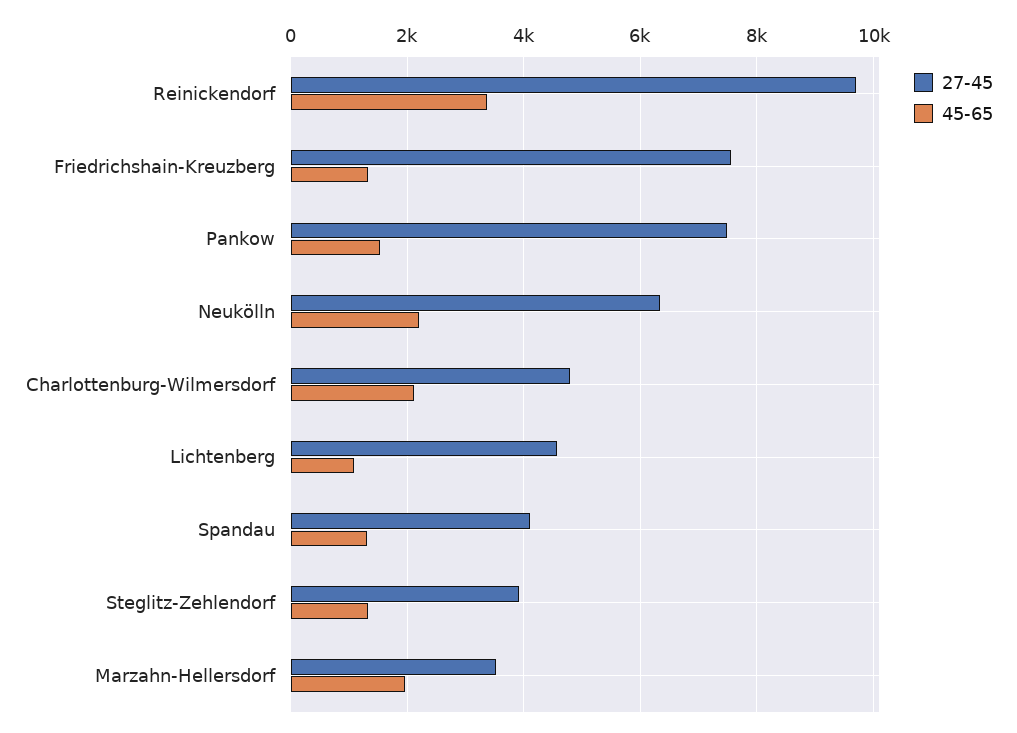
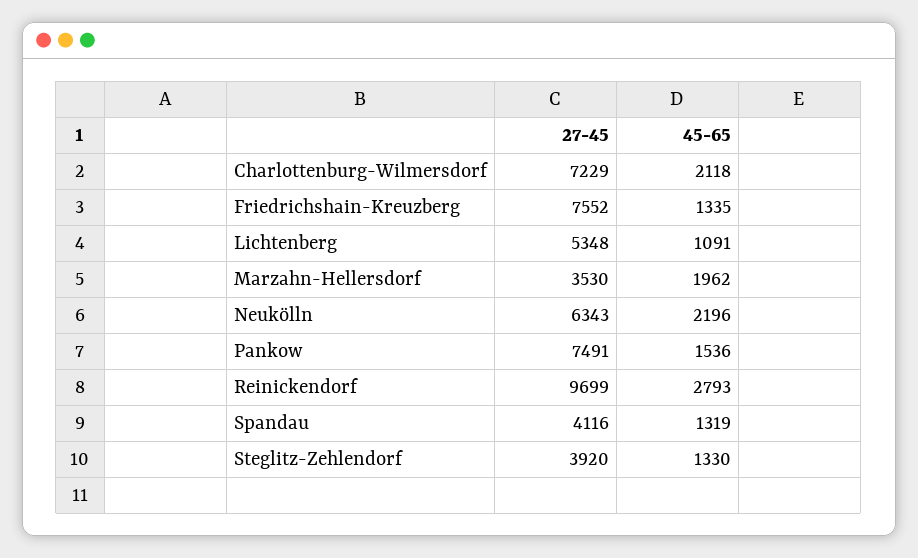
  {
    "27-45": {
      "Reinickendorf": 9699,
      "Friedrichshain-Kreuzberg": 7552,
      "Pankow": 7491,
      "Neukölln": 6343,
-     "Charlottenburg-Wilmersdorf": 4800,
+     "Charlottenburg-Wilmersdorf": 7229,
-     "Lichtenberg": 4600,
+     "Lichtenberg": 5348,
      "Spandau": 4116,
      "Steglitz-Zehlendorf": 3920,
      "Marzahn-Hellersdorf": 3530
    },
    "45-65": {
-     "Reinickendorf": 3400,
+     "Reinickendorf": 2793,
      "Friedrichshain-Kreuzberg": 1335,
      "Pankow": 1536,
      "Neukölln": 2196,
      "Charlottenburg-Wilmersdorf": 2118,
      "Lichtenberg": 1091,
      "Spandau": 1319,
      "Steglitz-Zehlendorf": 1330,
      "Marzahn-Hellersdorf": 1962
    }
  }

